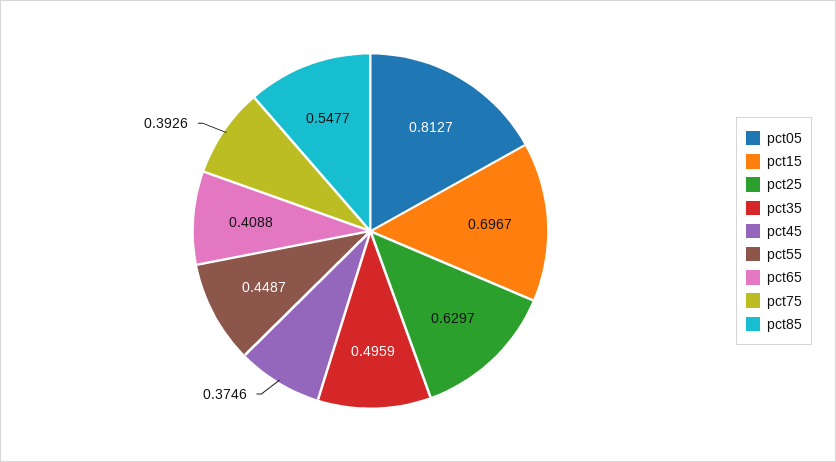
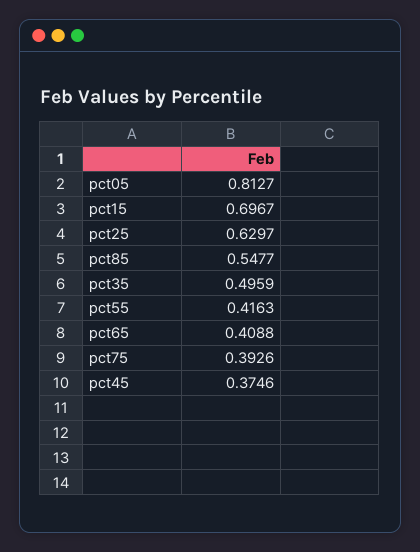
  {
    "pct05": 0.8127,
    "pct15": 0.6967,
    "pct25": 0.6297,
    "pct35": 0.4959,
    "pct45": 0.3746,
-   "pct55": 0.4487,
+   "pct55": 0.4163,
    "pct65": 0.4088,
    "pct75": 0.3926,
    "pct85": 0.5477
  }

